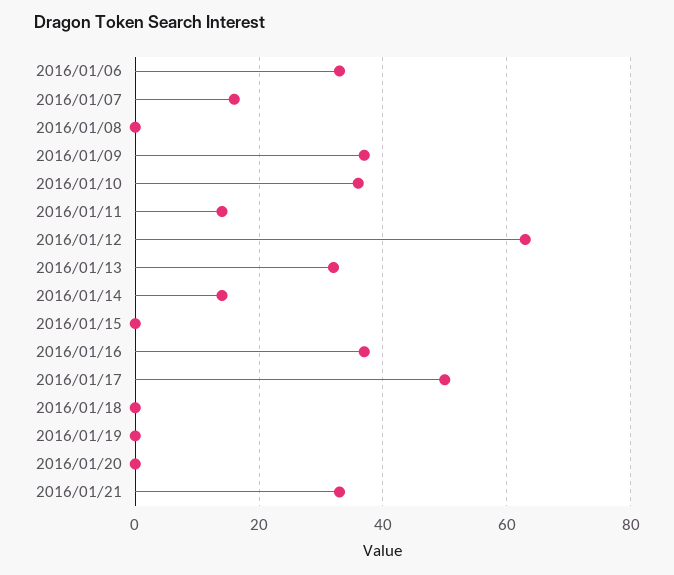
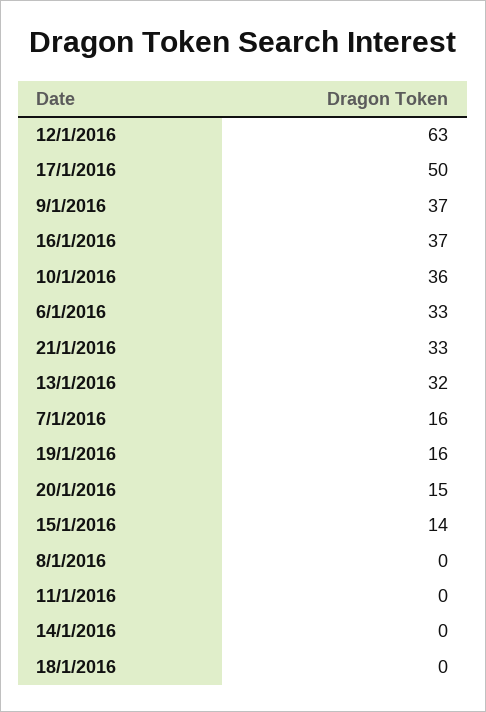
  {
    "2016/01/06": 33,
    "2016/01/07": 16,
    "2016/01/08": 0,
    "2016/01/09": 37,
    "2016/01/10": 36,
-   "2016/01/11": 15,
+   "2016/01/11": 0,
    "2016/01/12": 63,
    "2016/01/13": 32,
-   "2016/01/14": 15,
+   "2016/01/14": 0,
-   "2016/01/15": 0,
+   "2016/01/15": 14,
    "2016/01/16": 37,
    "2016/01/17": 50,
    "2016/01/18": 0,
-   "2016/01/19": 0,
+   "2016/01/19": 16,
-   "2016/01/20": 0,
+   "2016/01/20": 15,
    "2016/01/21": 33
  }

